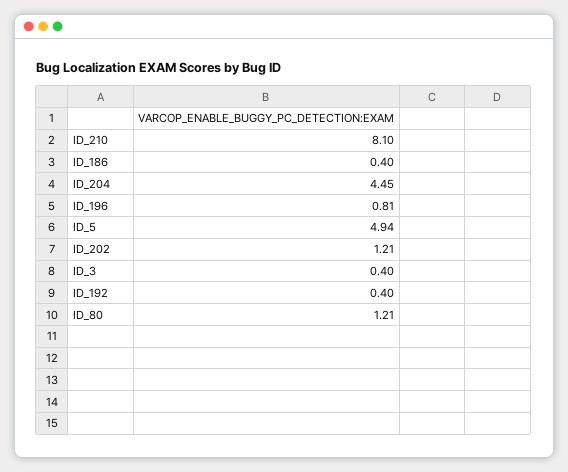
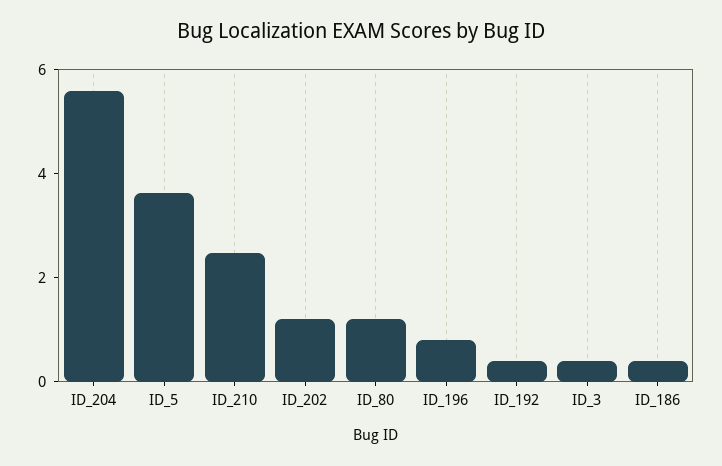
  {
-   "ID_210": 8.1,
+   "ID_210": 2.5,
    "ID_186": 0.4,
-   "ID_204": 4.45,
+   "ID_204": 5.5,
    "ID_196": 0.81,
-   "ID_5": 4.94,
+   "ID_5": 3.5,
    "ID_202": 1.21,
    "ID_3": 0.4,
    "ID_192": 0.4,
    "ID_80": 1.21
  }

